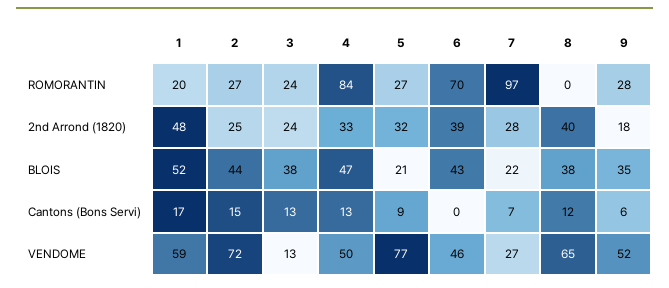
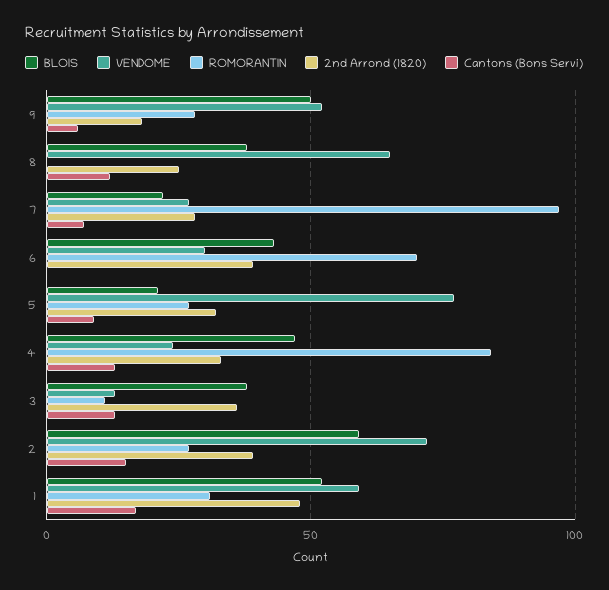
  {
    "ROMORANTIN": {
-     "1": 20,
+     "1": 30,
      "2": 27,
-     "3": 24,
+     "3": 10,
      "4": 84,
      "5": 27,
      "6": 70,
      "7": 97,
      "8": 0,
      "9": 28
    },
    "2nd Arrond (1820)": {
      "1": 48,
-     "2": 25,
+     "2": 40,
-     "3": 24,
+     "3": 35,
      "4": 33,
      "5": 32,
      "6": 39,
      "7": 28,
-     "8": 40,
+     "8": 25,
      "9": 18
    },
    "BLOIS": {
      "1": 52,
-     "2": 44,
+     "2": 60,
      "3": 38,
      "4": 47,
      "5": 21,
      "6": 43,
      "7": 22,
      "8": 38,
-     "9": 35
+     "9": 50
    },
    "Cantons (Bons Servi)": {
      "1": 17,
      "2": 15,
      "3": 13,
      "4": 13,
      "5": 9,
      "6": 0,
      "7": 7,
      "8": 12,
      "9": 6
    },
    "VENDOME": {
      "1": 59,
      "2": 72,
      "3": 13,
-     "4": 50,
+     "4": 25,
      "5": 77,
-     "6": 46,
+     "6": 30,
      "7": 27,
      "8": 65,
      "9": 52
    }
  }

